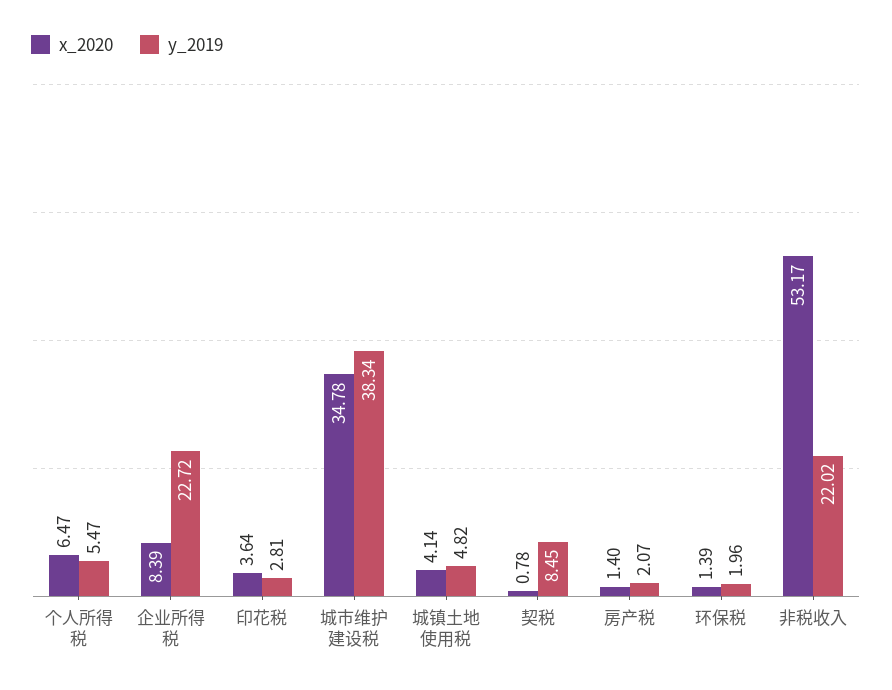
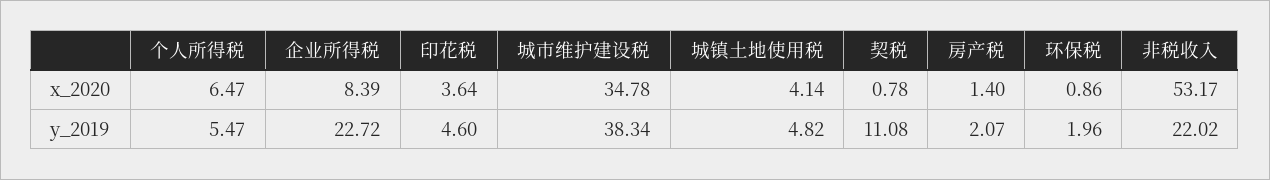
  {
    "x_2020": {
      "个人所得税": 6.47,
      "企业所得税": 8.39,
      "印花税": 3.64,
      "城市维护建设税": 34.78,
      "城镇土地使用税": 4.14,
      "契税": 0.78,
      "房产税": 1.4,
-     "环保税": 1.39,
+     "环保税": 0.86,
      "非税收入": 53.17
    },
    "y_2019": {
      "个人所得税": 5.47,
      "企业所得税": 22.72,
-     "印花税": 2.81,
+     "印花税": 4.6,
      "城市维护建设税": 38.34,
      "城镇土地使用税": 4.82,
-     "契税": 8.45,
+     "契税": 11.08,
      "房产税": 2.07,
      "环保税": 1.96,
      "非税收入": 22.02
    }
  }

